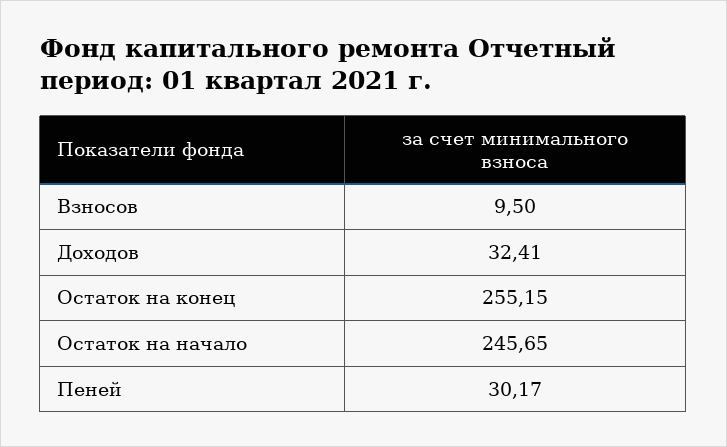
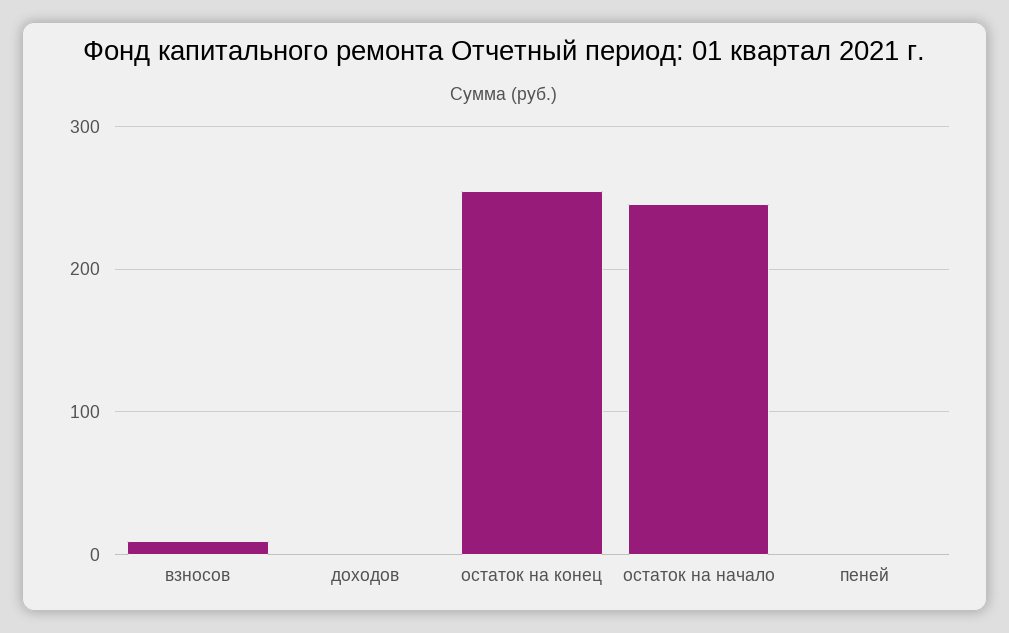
  {
    "Взносов": 9.5,
-   "Доходов": 32.41,
+   "Доходов": 0,
    "Остаток на конец": 255.15,
    "Остаток на начало": 245.65,
-   "Пеней": 30.17
+   "Пеней": 0
  }

